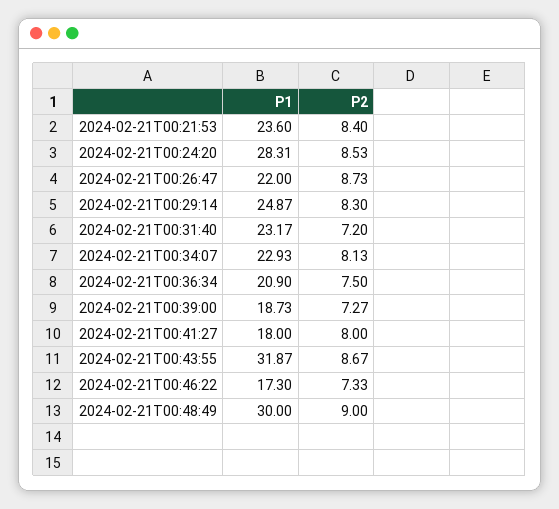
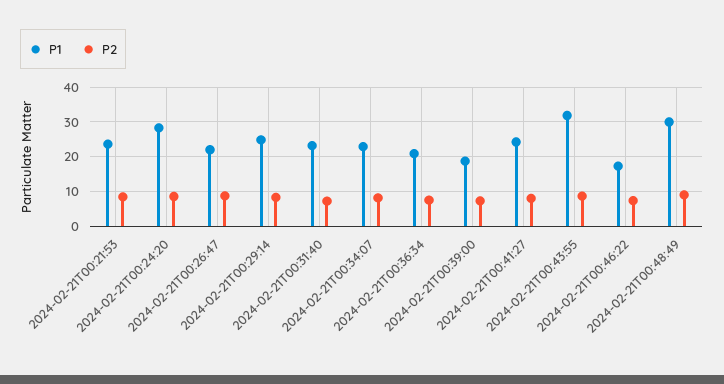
  {
    "P1": {
      "2024-02-21T00:21:53": 23.6,
      "2024-02-21T00:24:20": 28.31,
      "2024-02-21T00:26:47": 22,
      "2024-02-21T00:29:14": 24.87,
      "2024-02-21T00:31:40": 23.17,
      "2024-02-21T00:34:07": 22.93,
      "2024-02-21T00:36:34": 20.9,
      "2024-02-21T00:39:00": 18.73,
-     "2024-02-21T00:41:27": 18,
+     "2024-02-21T00:41:27": 24,
      "2024-02-21T00:43:55": 31.87,
      "2024-02-21T00:46:22": 17.3,
      "2024-02-21T00:48:49": 30
    },
    "P2": {
      "2024-02-21T00:21:53": 8.4,
      "2024-02-21T00:24:20": 8.53,
      "2024-02-21T00:26:47": 8.73,
      "2024-02-21T00:29:14": 8.3,
      "2024-02-21T00:31:40": 7.2,
      "2024-02-21T00:34:07": 8.13,
      "2024-02-21T00:36:34": 7.5,
      "2024-02-21T00:39:00": 7.27,
      "2024-02-21T00:41:27": 8,
      "2024-02-21T00:43:55": 8.67,
      "2024-02-21T00:46:22": 7.33,
      "2024-02-21T00:48:49": 9
    }
  }

